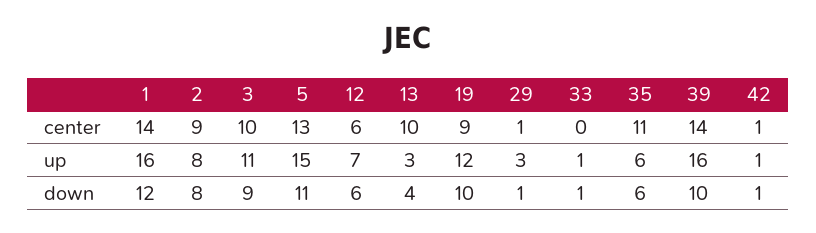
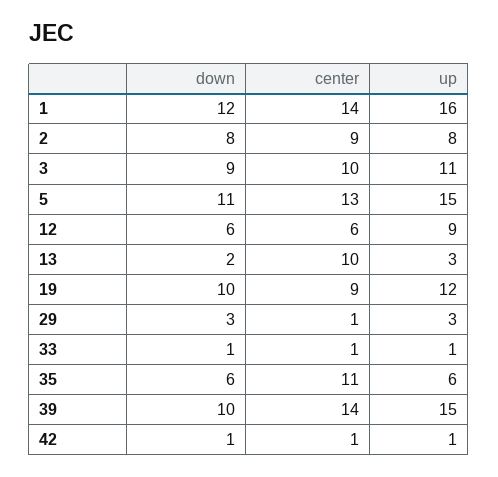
  {
    "1": {
      "center": 14,
      "up": 16,
      "down": 12
    },
    "2": {
      "center": 9,
      "up": 8,
      "down": 8
    },
    "3": {
      "center": 10,
      "up": 11,
      "down": 9
    },
    "5": {
      "center": 13,
      "up": 15,
      "down": 11
    },
    "12": {
      "center": 6,
-     "up": 7,
+     "up": 9,
      "down": 6
    },
    "13": {
      "center": 10,
      "up": 3,
-     "down": 4
+     "down": 2
    },
    "19": {
      "center": 9,
      "up": 12,
      "down": 10
    },
    "29": {
      "center": 1,
      "up": 3,
-     "down": 1
+     "down": 3
    },
    "33": {
-     "center": 0,
+     "center": 1,
      "up": 1,
      "down": 1
    },
    "35": {
      "center": 11,
      "up": 6,
      "down": 6
    },
    "39": {
      "center": 14,
-     "up": 16,
+     "up": 15,
      "down": 10
    },
    "42": {
      "center": 1,
      "up": 1,
      "down": 1
    }
  }

